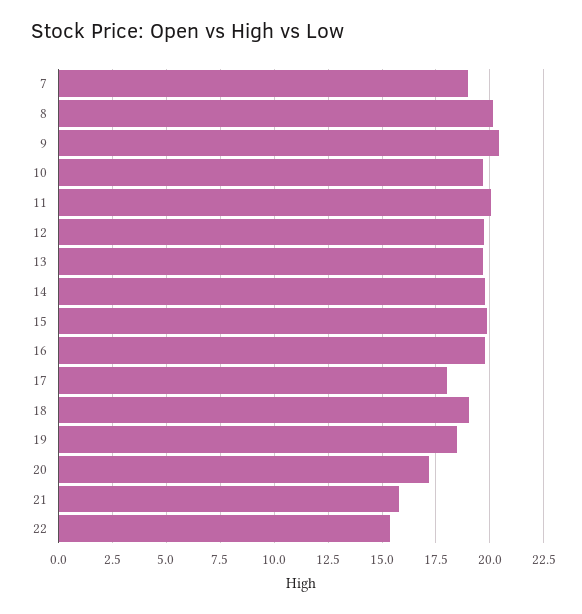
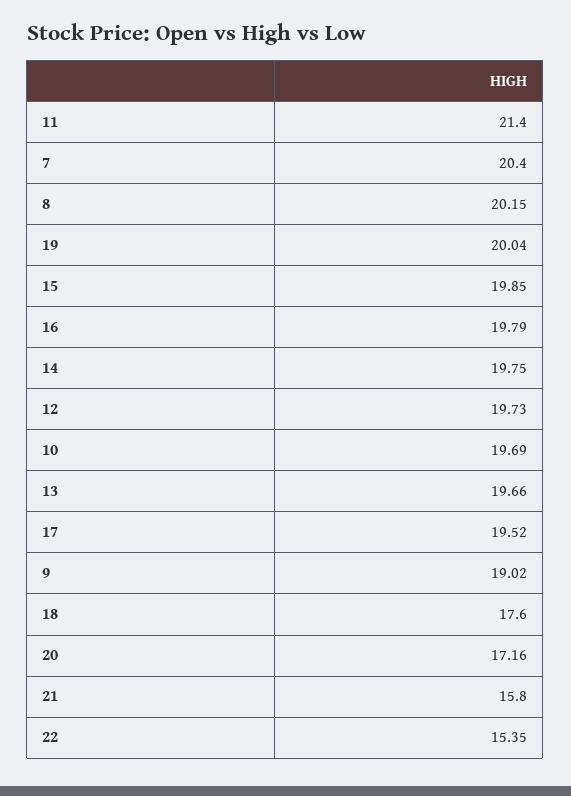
  {
-   "7": 19,
+   "7": 20.4,
    "8": 20.15,
-   "9": 20.5,
+   "9": 19.02,
    "10": 19.69,
-   "11": 20,
+   "11": 21.4,
    "12": 19.73,
    "13": 19.66,
    "14": 19.75,
    "15": 19.85,
    "16": 19.79,
-   "17": 18,
+   "17": 19.52,
-   "18": 19,
+   "18": 17.6,
-   "19": 18.5,
+   "19": 20.04,
    "20": 17.16,
    "21": 15.8,
    "22": 15.35
  }

